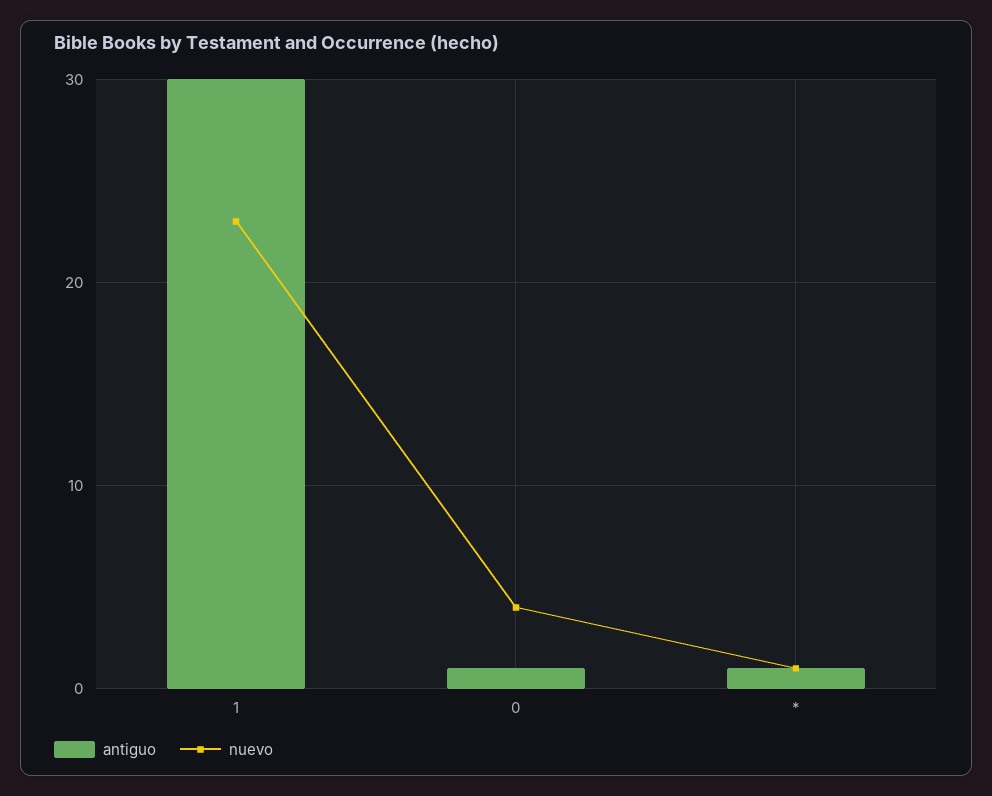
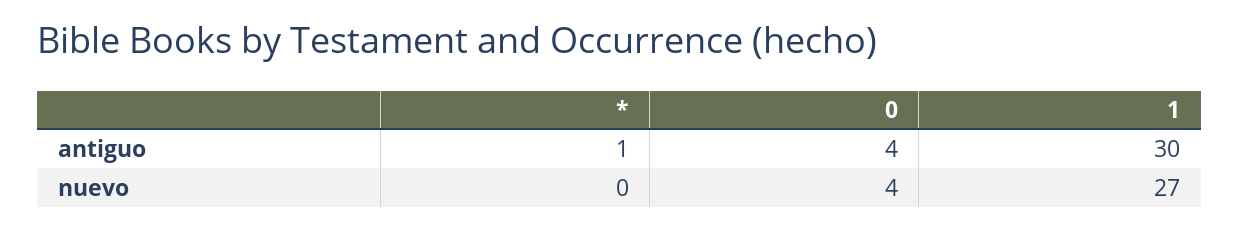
  {
    "antiguo": {
      "1": 30,
-     "0": 1,
+     "0": 4,
      "*": 1
    },
    "nuevo": {
-     "1": 23,
+     "1": 27,
      "0": 4,
-     "*": 1
+     "*": 0
    }
  }

